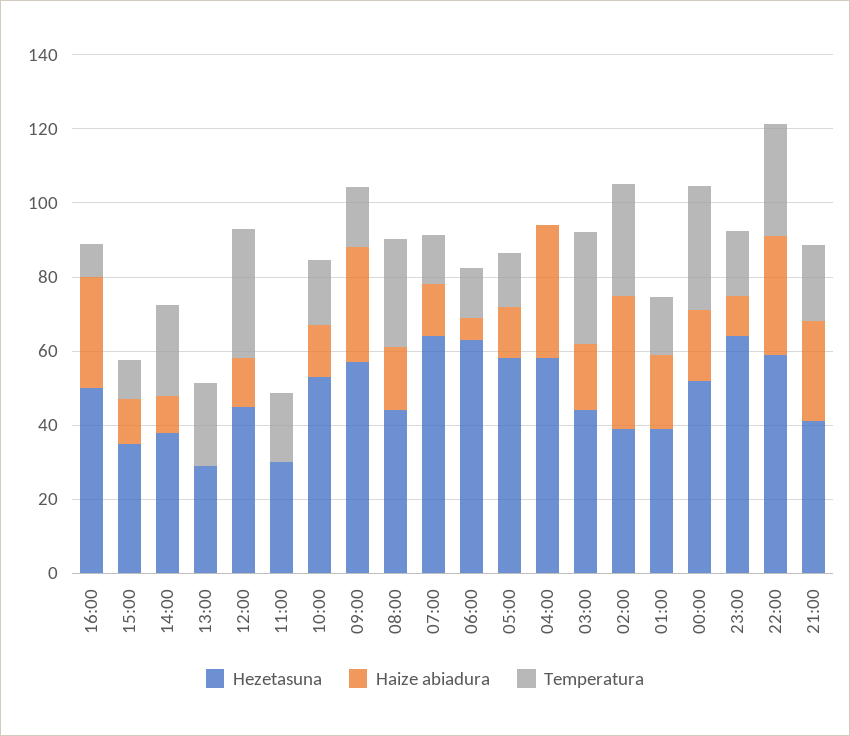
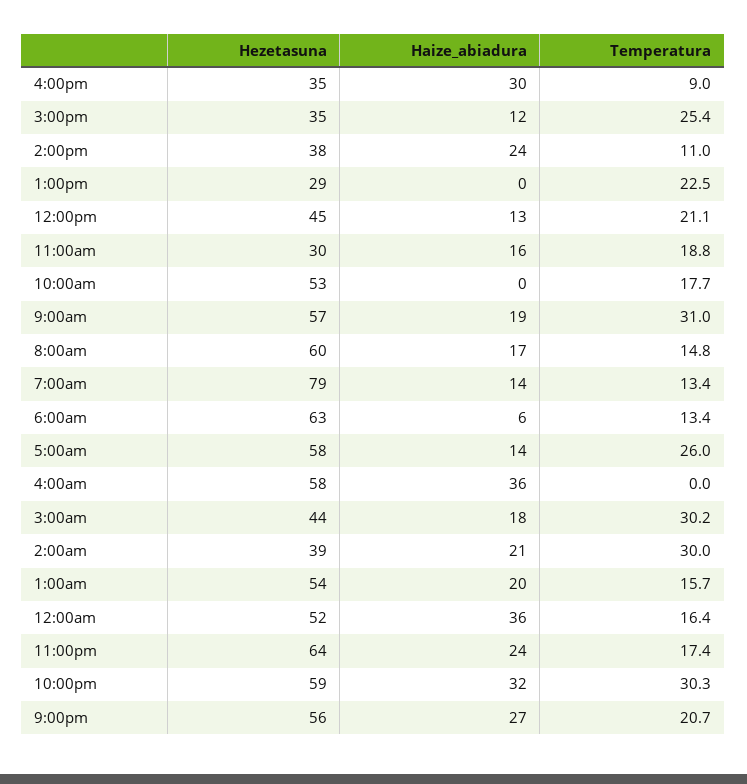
  {
    "Hezetasuna": {
-     "16:00": 50,
+     "16:00": 35,
      "15:00": 35,
      "14:00": 38,
      "13:00": 29,
      "12:00": 45,
      "11:00": 30,
      "10:00": 53,
      "09:00": 57,
-     "08:00": 45,
+     "08:00": 60,
-     "07:00": 65,
+     "07:00": 79,
      "06:00": 63,
      "05:00": 58,
      "04:00": 58,
      "03:00": 44,
      "02:00": 39,
-     "01:00": 40,
+     "01:00": 54,
      "00:00": 52,
      "23:00": 64,
      "22:00": 59,
-     "21:00": 40
+     "21:00": 56
    },
    "Haize abiadura": {
      "16:00": 30,
      "15:00": 12,
-     "14:00": 10,
+     "14:00": 24,
      "13:00": 0,
      "12:00": 13,
-     "11:00": 0,
+     "11:00": 16,
-     "10:00": 15,
+     "10:00": 0,
-     "09:00": 30,
+     "09:00": 19,
      "08:00": 17,
      "07:00": 14,
      "06:00": 6,
      "05:00": 14,
      "04:00": 36,
      "03:00": 18,
-     "02:00": 35,
+     "02:00": 21,
      "01:00": 20,
-     "00:00": 20,
+     "00:00": 36,
-     "23:00": 10,
+     "23:00": 24,
      "22:00": 32,
      "21:00": 27
    },
    "Temperatura": {
      "16:00": 9,
-     "15:00": 10,
+     "15:00": 25.4,
-     "14:00": 25,
+     "14:00": 11,
      "13:00": 22.5,
-     "12:00": 35,
+     "12:00": 21.1,
      "11:00": 18.8,
      "10:00": 17.7,
-     "09:00": 15,
+     "09:00": 31,
-     "08:00": 30,
+     "08:00": 14.8,
      "07:00": 13.4,
      "06:00": 13.4,
-     "05:00": 15,
+     "05:00": 26,
      "04:00": 0,
      "03:00": 30.2,
      "02:00": 30,
      "01:00": 15.7,
-     "00:00": 35,
+     "00:00": 16.4,
      "23:00": 17.4,
      "22:00": 30.3,
      "21:00": 20.7
    }
  }

